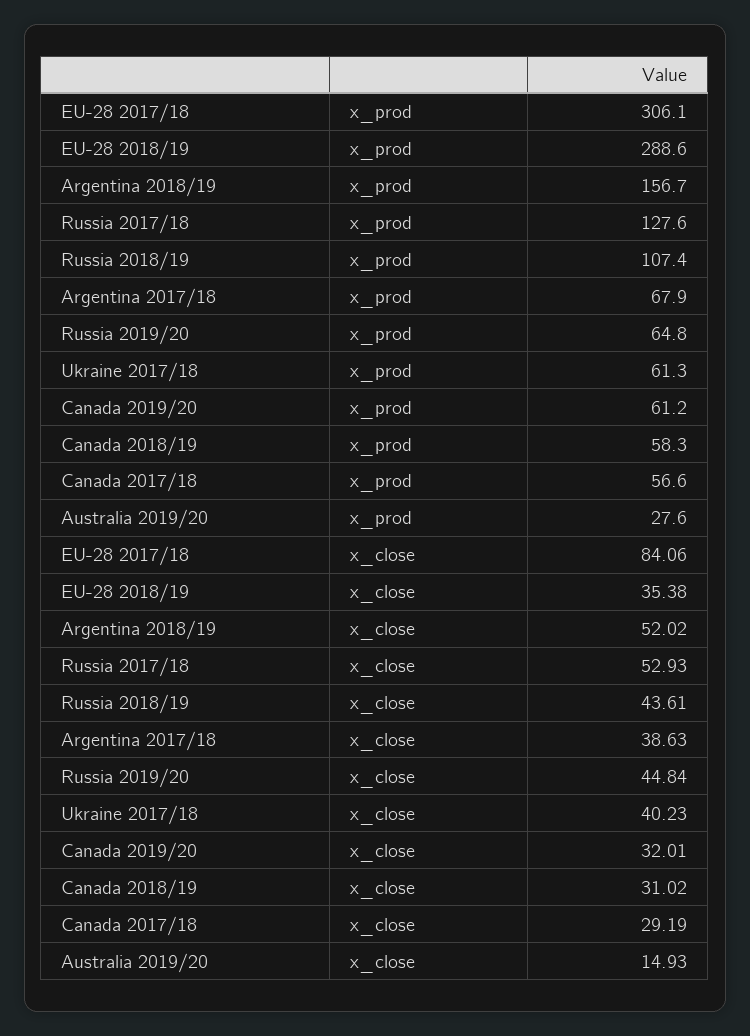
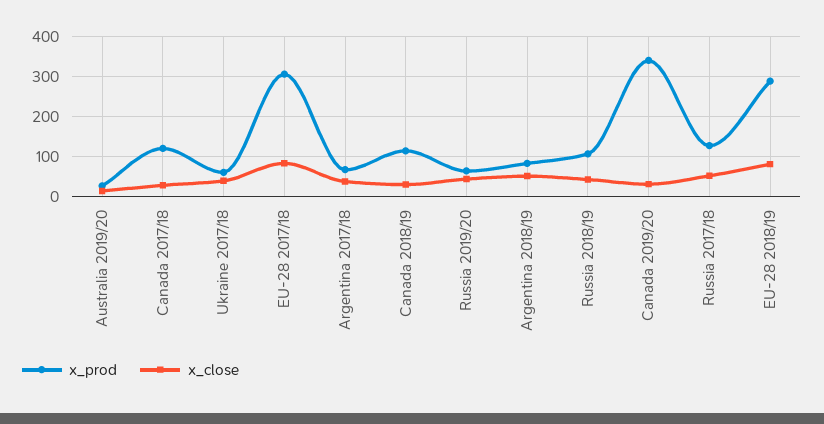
  {
    "x_prod": {
      "EU-28 2017/18": 306.1,
      "EU-28 2018/19": 288.6,
-     "Argentina 2018/19": 156.7,
+     "Argentina 2018/19": 80,
      "Russia 2017/18": 127.6,
      "Russia 2018/19": 107.4,
      "Argentina 2017/18": 67.9,
      "Russia 2019/20": 64.8,
      "Ukraine 2017/18": 61.3,
-     "Canada 2019/20": 61.2,
+     "Canada 2019/20": 340,
-     "Canada 2018/19": 58.3,
+     "Canada 2018/19": 120,
-     "Canada 2017/18": 56.6,
+     "Canada 2017/18": 120,
      "Australia 2019/20": 27.6
    },
    "x_close": {
      "EU-28 2017/18": 84.06,
-     "EU-28 2018/19": 35.38,
+     "EU-28 2018/19": 80,
      "Argentina 2018/19": 52.02,
      "Russia 2017/18": 52.93,
      "Russia 2018/19": 43.61,
      "Argentina 2017/18": 38.63,
      "Russia 2019/20": 44.84,
      "Ukraine 2017/18": 40.23,
      "Canada 2019/20": 32.01,
      "Canada 2018/19": 31.02,
      "Canada 2017/18": 29.19,
      "Australia 2019/20": 14.93
    }
  }

